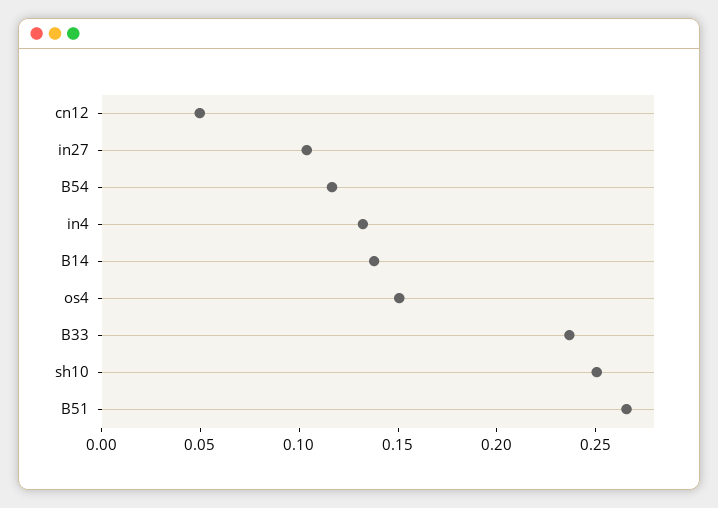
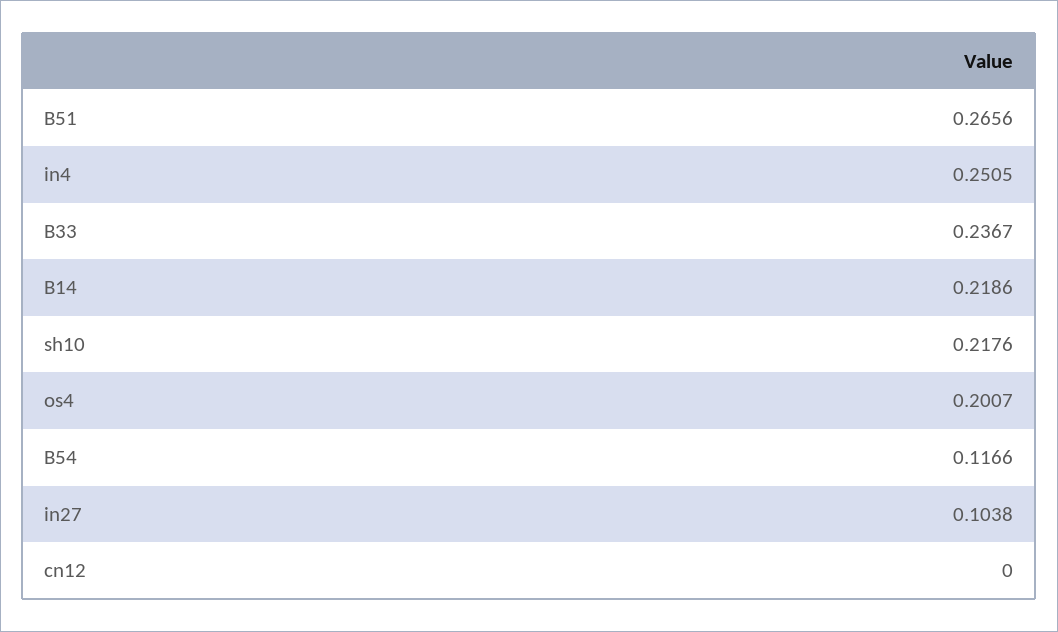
  {
-   "cn12": 0.05,
+   "cn12": 0,
    "in27": 0.1038,
    "B54": 0.1166,
-   "in4": 0.13,
+   "in4": 0.2505,
-   "B14": 0.14,
+   "B14": 0.2186,
-   "os4": 0.15,
+   "os4": 0.2007,
    "B33": 0.2367,
-   "sh10": 0.25,
+   "sh10": 0.2176,
    "B51": 0.2656
  }

